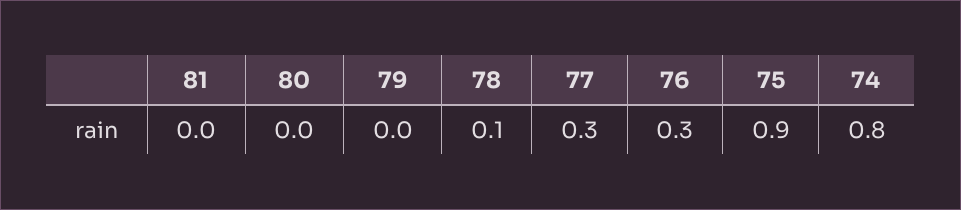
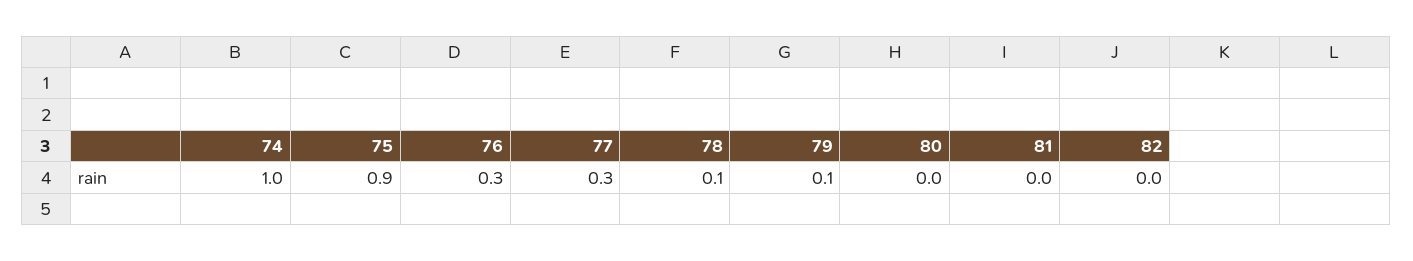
  {
    "81": 0,
    "80": 0,
-   "79": 0,
+   "79": 0.1,
    "78": 0.1,
    "77": 0.3,
    "76": 0.3,
    "75": 0.9,
-   "74": 0.8
+   "74": 1,
+   "82": 0
  }

